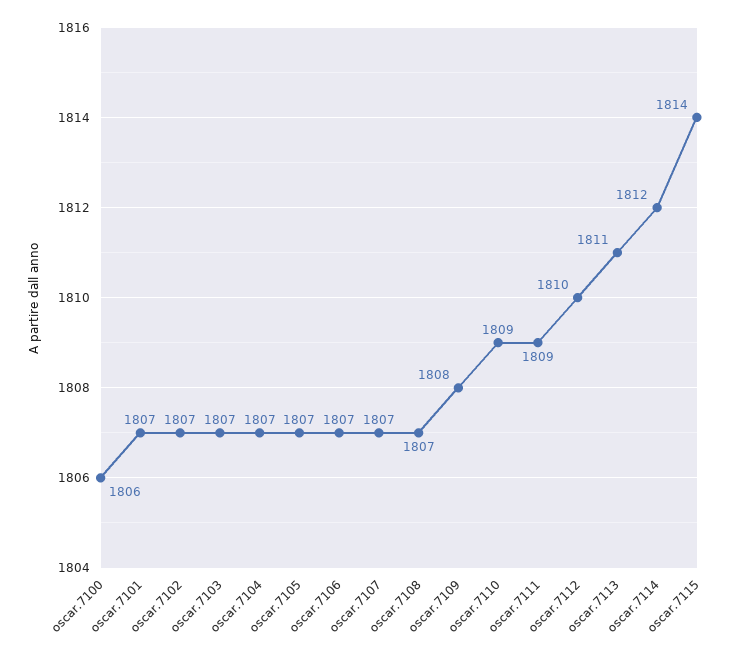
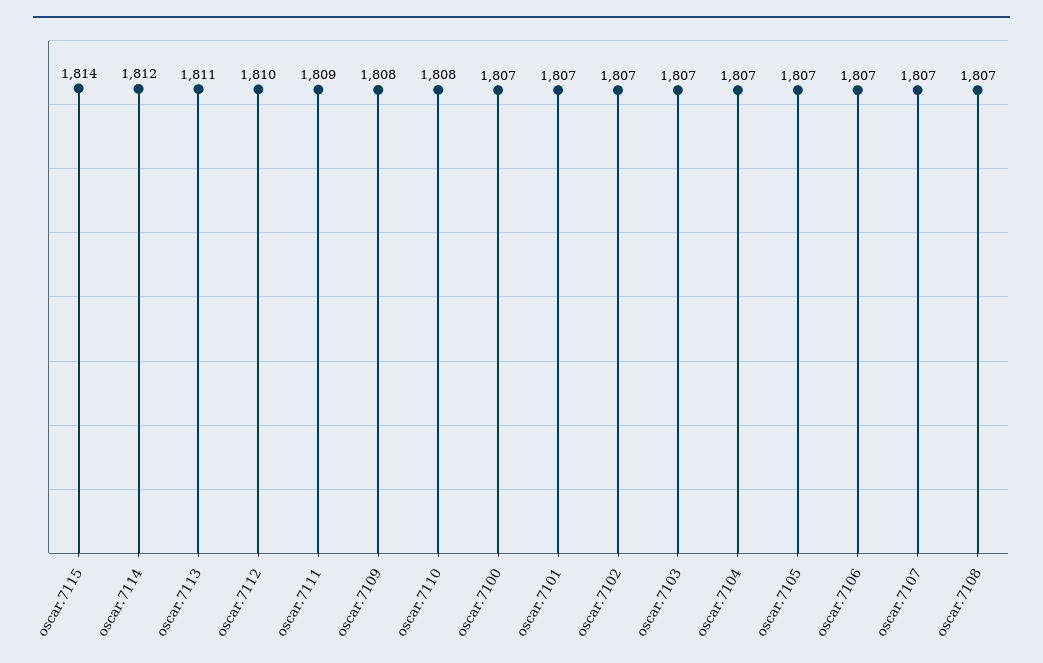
  {
-   "oscar.7100": 1806,
+   "oscar.7100": 1807,
    "oscar.7101": 1807,
    "oscar.7102": 1807,
    "oscar.7103": 1807,
    "oscar.7104": 1807,
    "oscar.7105": 1807,
    "oscar.7106": 1807,
    "oscar.7107": 1807,
    "oscar.7108": 1807,
    "oscar.7109": 1808,
-   "oscar.7110": 1809,
+   "oscar.7110": 1808,
    "oscar.7111": 1809,
    "oscar.7112": 1810,
    "oscar.7113": 1811,
    "oscar.7114": 1812,
    "oscar.7115": 1814
  }

